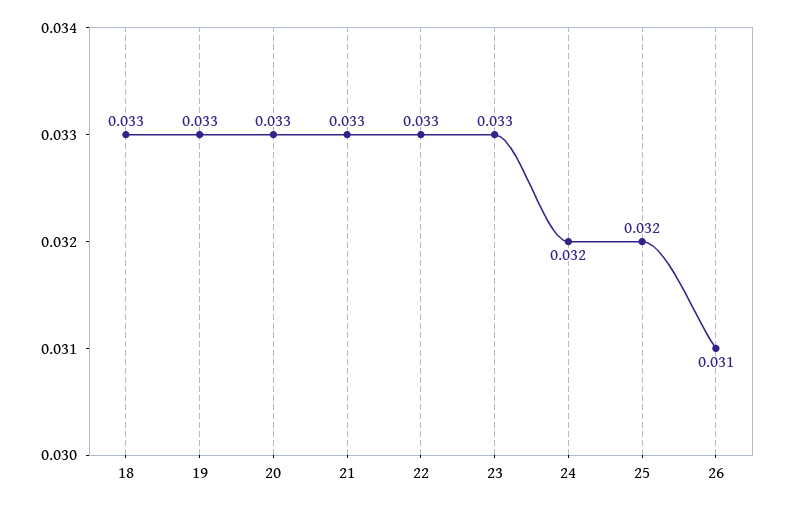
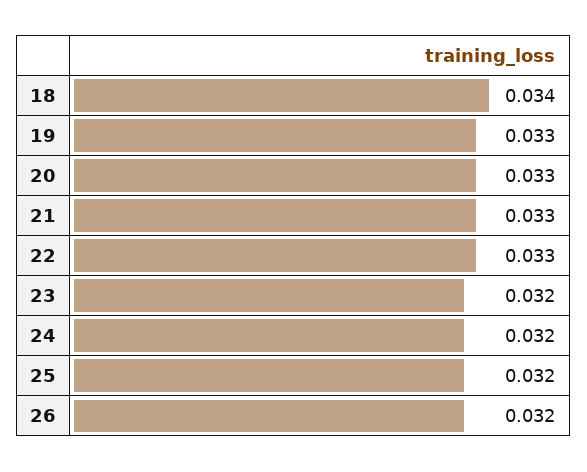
  {
-   "18": 0.033,
+   "18": 0.034,
    "19": 0.033,
    "20": 0.033,
    "21": 0.033,
    "22": 0.033,
-   "23": 0.033,
+   "23": 0.032,
    "24": 0.032,
    "25": 0.032,
-   "26": 0.031
+   "26": 0.032
  }

